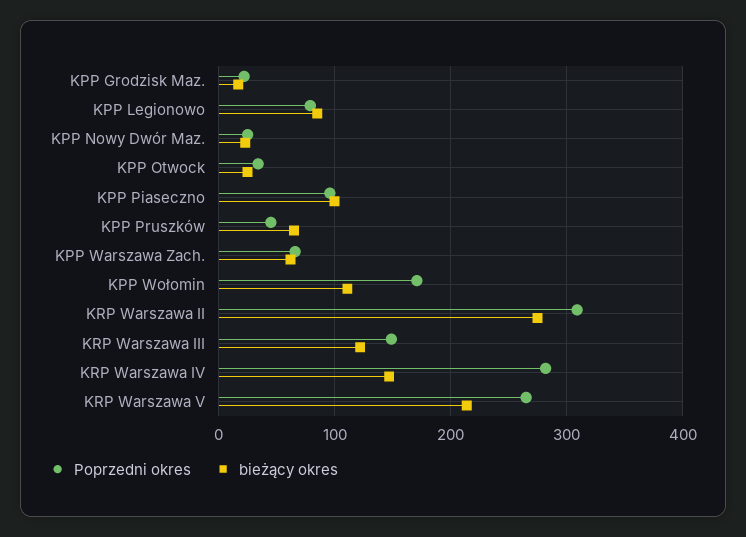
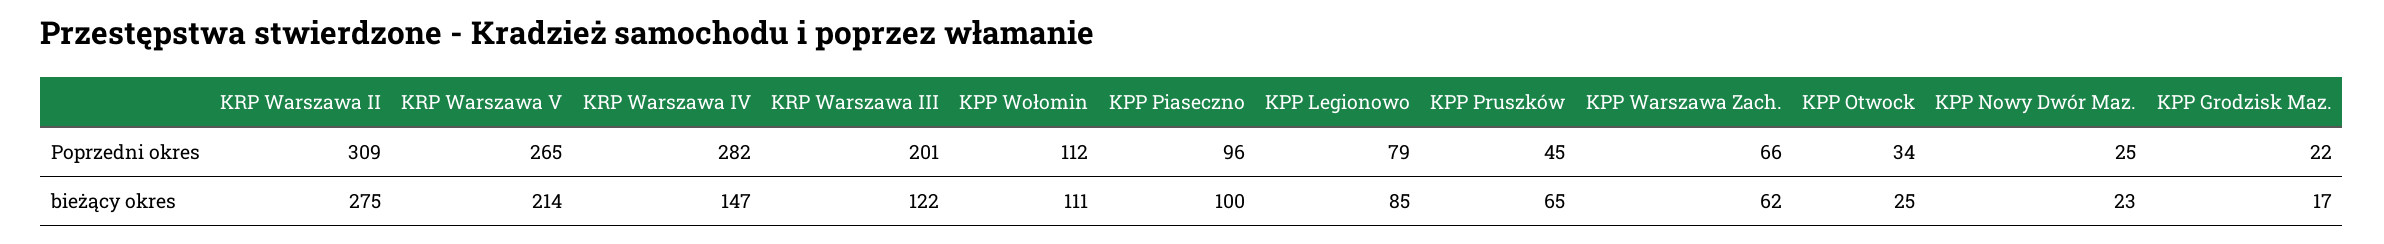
  {
    "Poprzedni okres": {
      "KPP Grodzisk Maz.": 22,
      "KPP Legionowo": 79,
      "KPP Nowy Dwór Maz.": 25,
      "KPP Otwock": 34,
      "KPP Piaseczno": 96,
      "KPP Pruszków": 45,
      "KPP Warszawa Zach.": 66,
-     "KPP Wołomin": 170,
+     "KPP Wołomin": 112,
      "KRP Warszawa II": 309,
-     "KRP Warszawa III": 150,
+     "KRP Warszawa III": 201,
      "KRP Warszawa IV": 282,
      "KRP Warszawa V": 265
    },
    "bieżący okres": {
      "KPP Grodzisk Maz.": 17,
      "KPP Legionowo": 85,
      "KPP Nowy Dwór Maz.": 23,
      "KPP Otwock": 25,
      "KPP Piaseczno": 100,
      "KPP Pruszków": 65,
      "KPP Warszawa Zach.": 62,
      "KPP Wołomin": 111,
      "KRP Warszawa II": 275,
      "KRP Warszawa III": 122,
      "KRP Warszawa IV": 147,
      "KRP Warszawa V": 214
    }
  }

